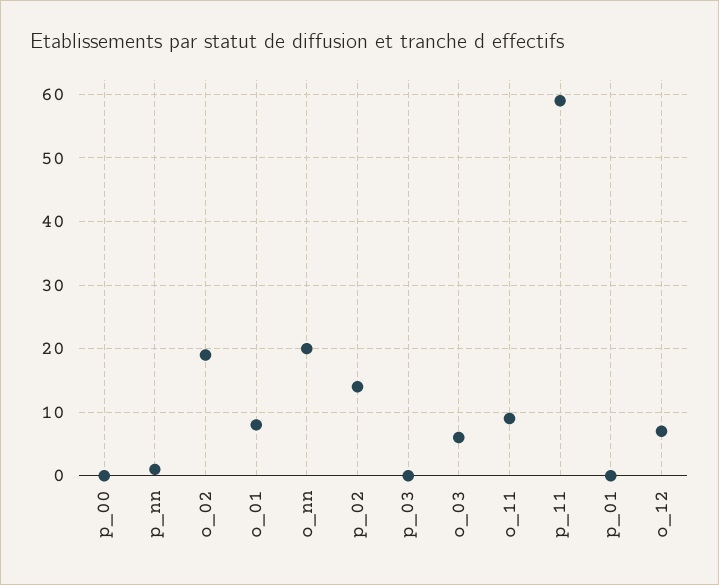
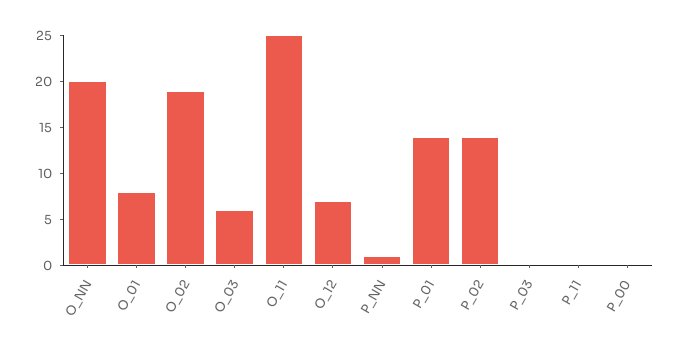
  {
    "p_00": 0,
    "p_nn": 1,
    "o_02": 19,
    "o_01": 8,
    "o_nn": 20,
    "p_02": 14,
    "p_03": 0,
    "o_03": 6,
-   "o_11": 9,
+   "o_11": 25,
-   "p_11": 59,
+   "p_11": 0,
-   "p_01": 0,
+   "p_01": 14,
    "o_12": 7
  }

